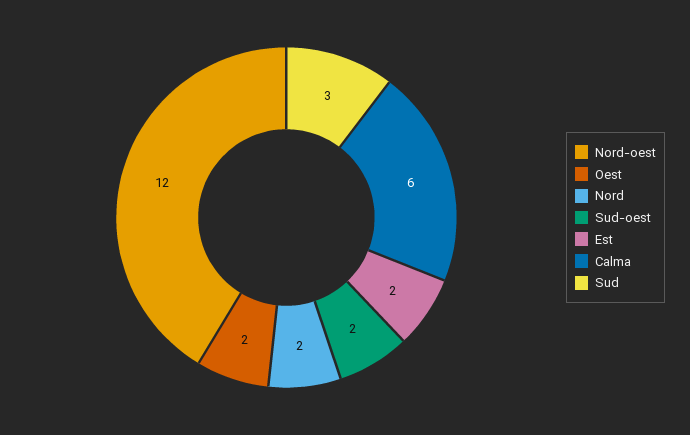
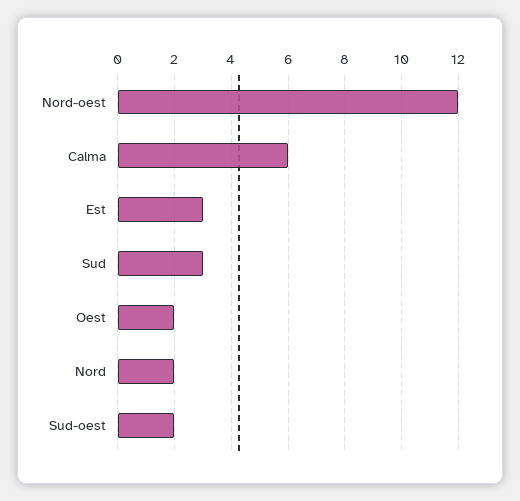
  {
    "Nord-oest": 12,
    "Oest": 2,
    "Nord": 2,
    "Sud-oest": 2,
-   "Est": 2,
+   "Est": 3,
    "Calma": 6,
    "Sud": 3
  }

